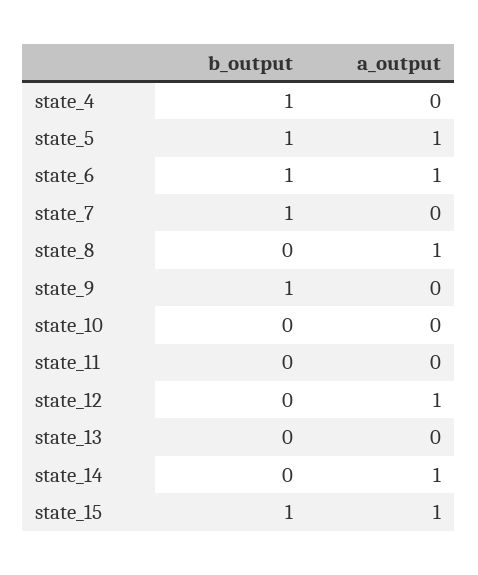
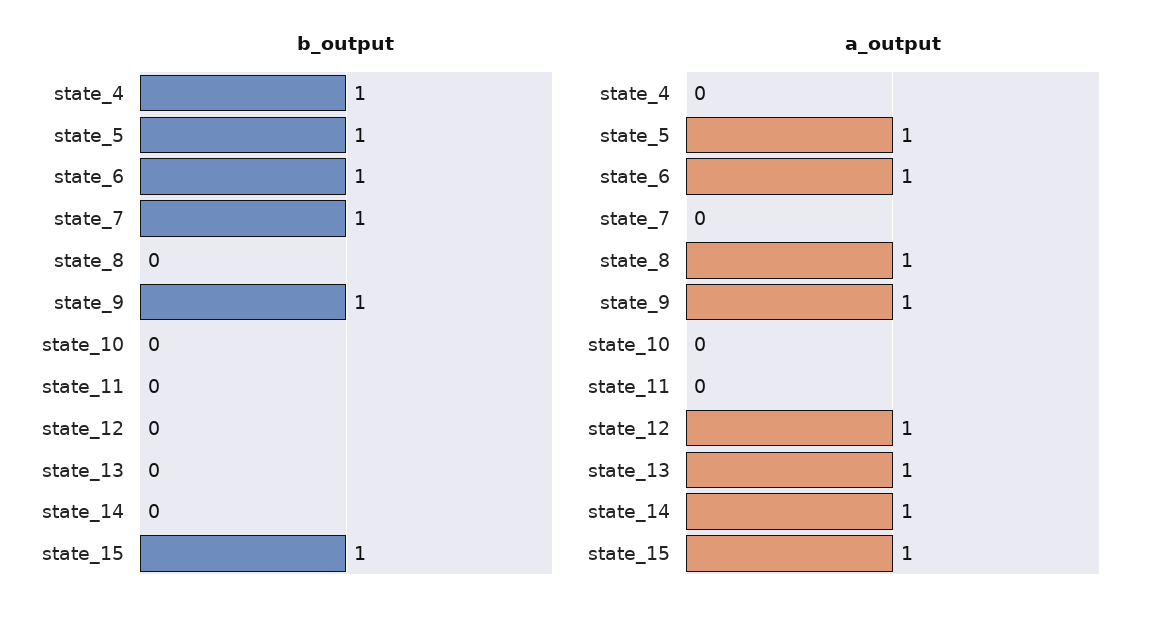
  {
    "b_output": {
      "state_4": 1,
      "state_5": 1,
      "state_6": 1,
      "state_7": 1,
      "state_8": 0,
      "state_9": 1,
      "state_10": 0,
      "state_11": 0,
      "state_12": 0,
      "state_13": 0,
      "state_14": 0,
      "state_15": 1
    },
    "a_output": {
      "state_4": 0,
      "state_5": 1,
      "state_6": 1,
      "state_7": 0,
      "state_8": 1,
-     "state_9": 0,
+     "state_9": 1,
      "state_10": 0,
      "state_11": 0,
      "state_12": 1,
-     "state_13": 0,
+     "state_13": 1,
      "state_14": 1,
      "state_15": 1
    }
  }

